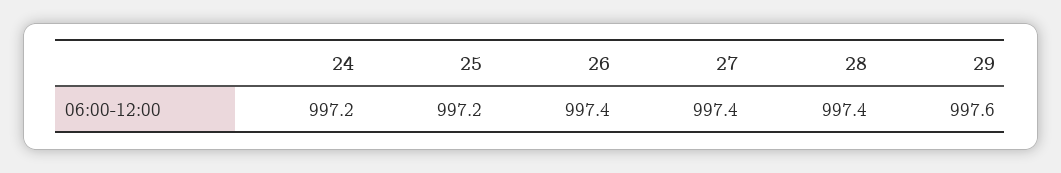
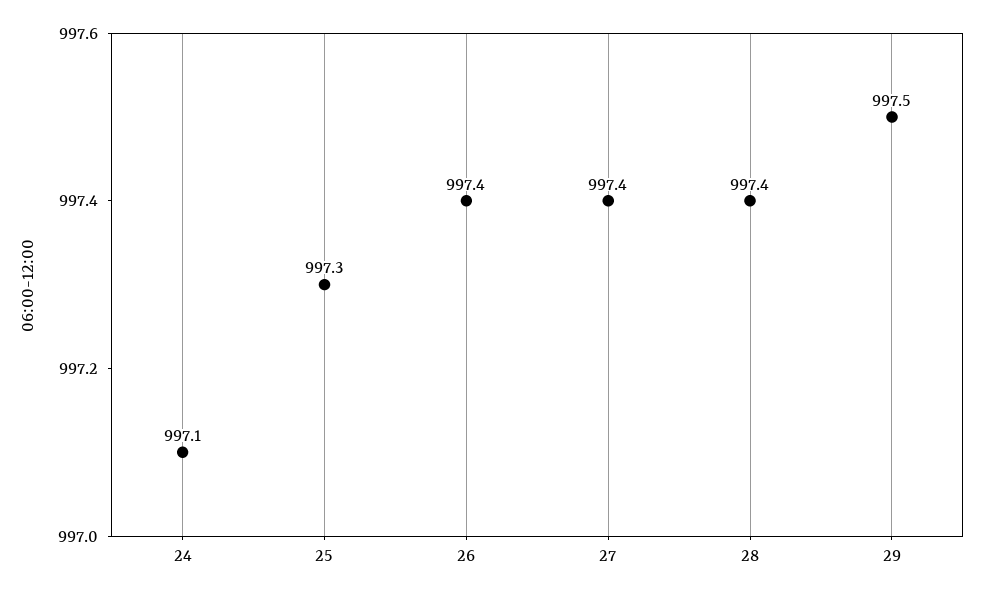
  {
-   "24": 997.2,
+   "24": 997.1,
-   "25": 997.2,
+   "25": 997.3,
    "26": 997.4,
    "27": 997.4,
    "28": 997.4,
-   "29": 997.6
+   "29": 997.5
  }

